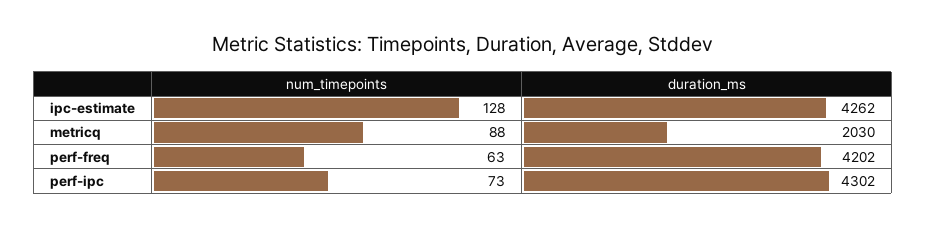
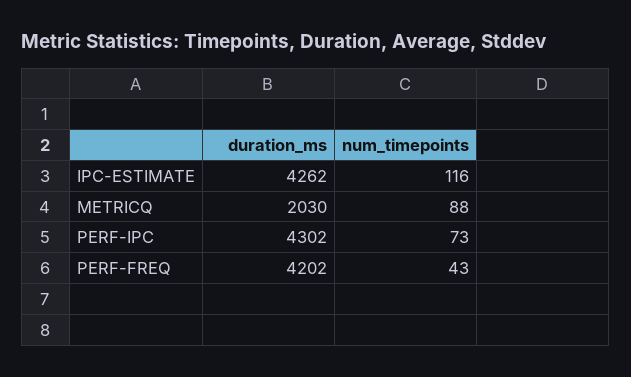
  {
    "num_timepoints": {
-     "ipc-estimate": 128,
+     "ipc-estimate": 116,
      "metricq": 88,
-     "perf-freq": 63,
+     "perf-freq": 43,
      "perf-ipc": 73
    },
    "duration_ms": {
      "ipc-estimate": 4262,
      "metricq": 2030,
      "perf-freq": 4202,
      "perf-ipc": 4302
    }
  }

